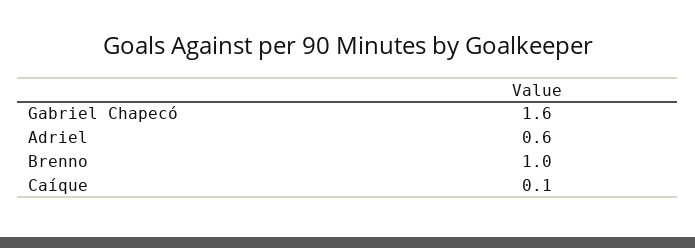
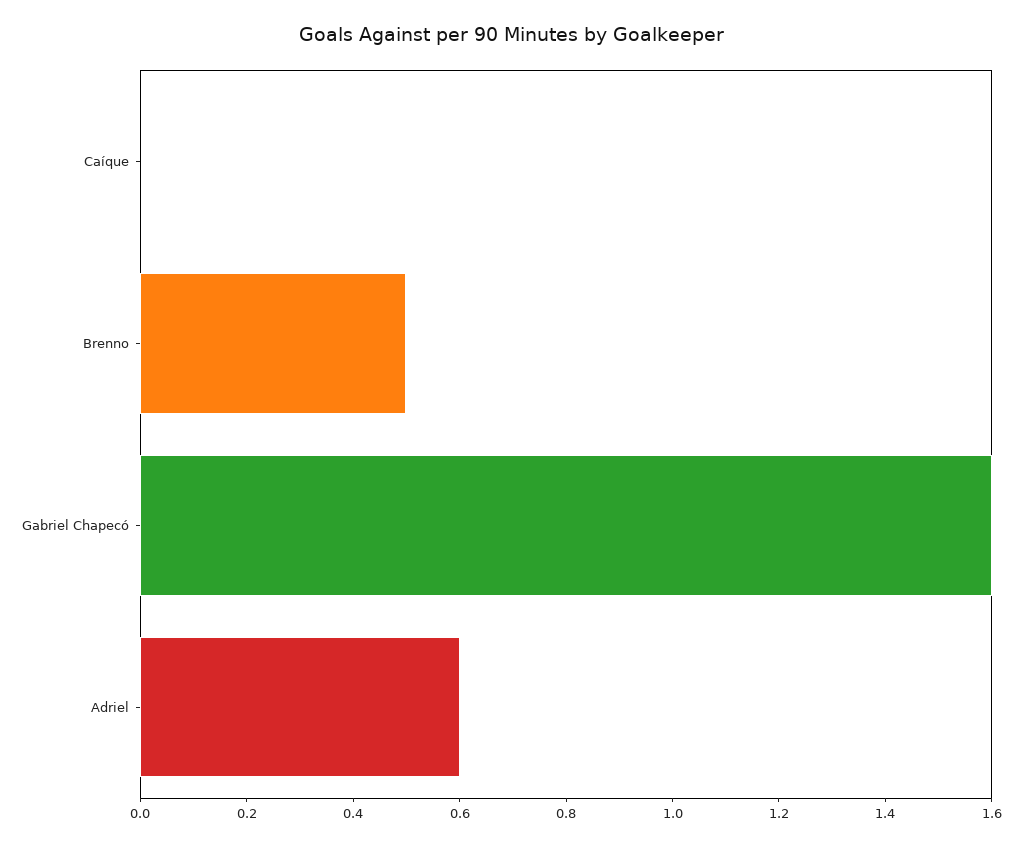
  {
    "Gabriel Chapecó": 1.6,
    "Adriel": 0.6,
-   "Brenno": 1,
+   "Brenno": 0.5,
-   "Caíque": 0.1
+   "Caíque": 0
  }

